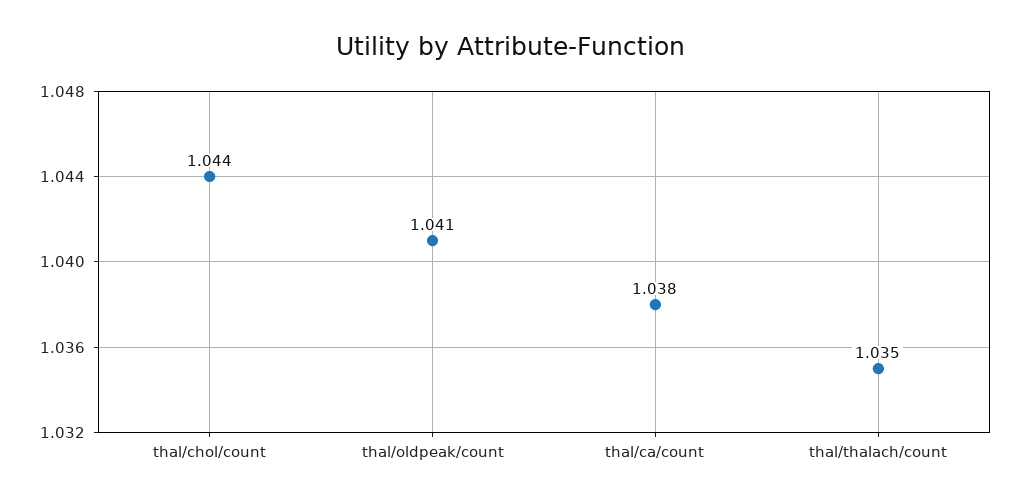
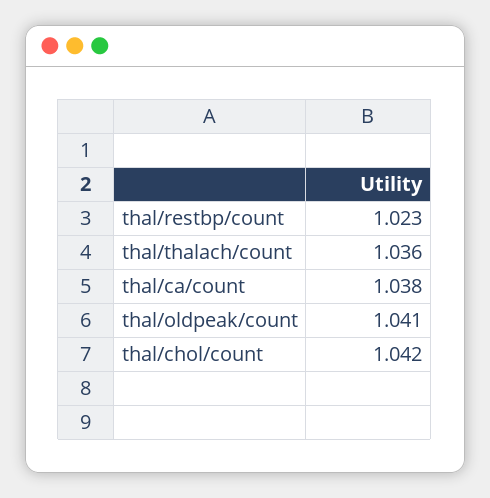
  {
-   "thal/chol/count": 1.044,
+   "thal/chol/count": 1.042,
    "thal/oldpeak/count": 1.041,
    "thal/ca/count": 1.038,
-   "thal/thalach/count": 1.035
+   "thal/thalach/count": 1.036,
+   "thal/restbp/count": 1.023
  }

